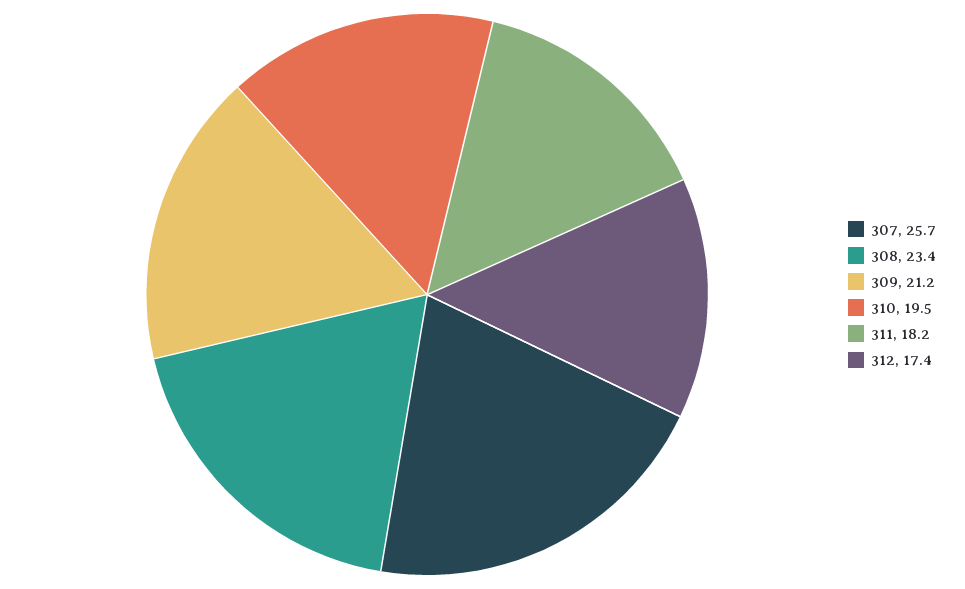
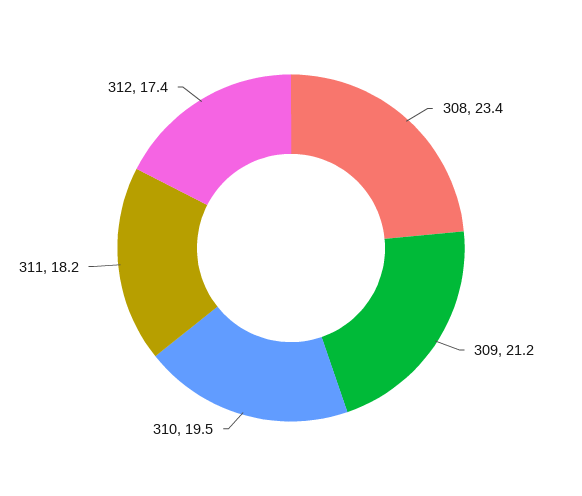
  {
-   "307": 25.7,
    "308": 23.4,
    "309": 21.2,
    "310": 19.5,
    "311": 18.2,
    "312": 17.4
  }

